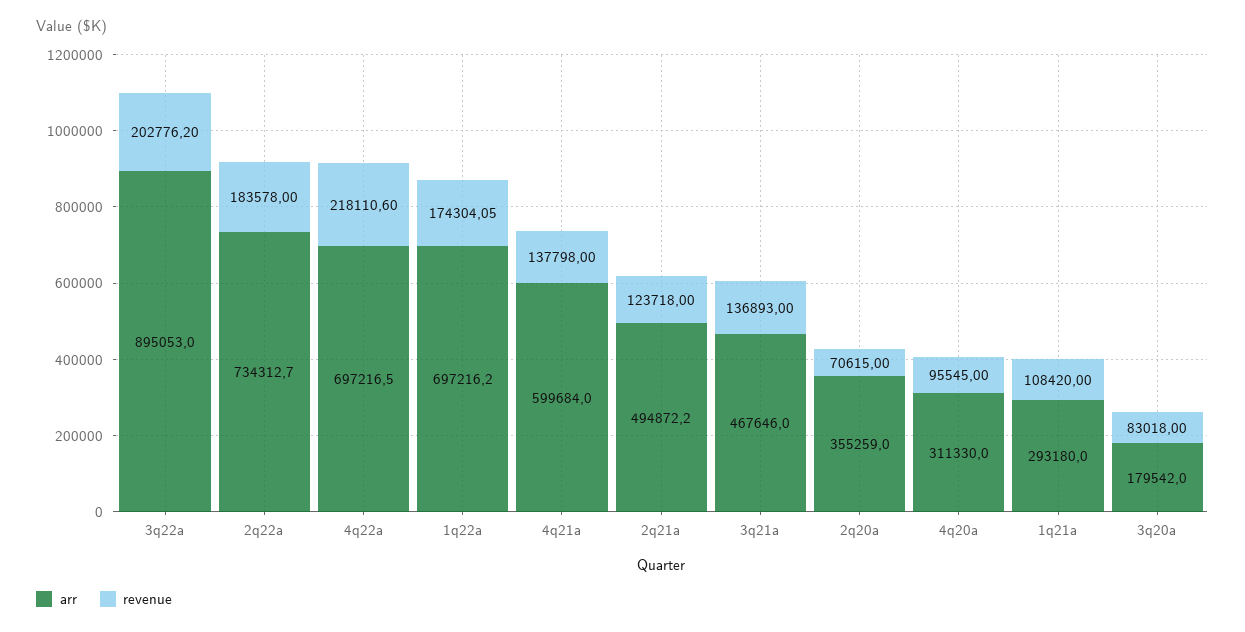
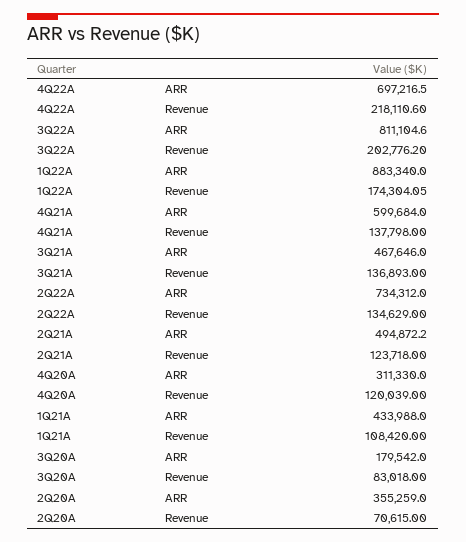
  {
    "arr": {
-     "3q22a": 895053,
+     "3q22a": 811104.6,
-     "2q22a": 734312.7,
+     "2q22a": 734312,
      "4q22a": 697216.5,
-     "1q22a": 697216.2,
+     "1q22a": 883340,
      "4q21a": 599684,
      "2q21a": 494872.2,
      "3q21a": 467646,
      "2q20a": 355259,
      "4q20a": 311330,
-     "1q21a": 293180,
+     "1q21a": 433988,
      "3q20a": 179542
    },
    "revenue": {
      "3q22a": 202776.2,
-     "2q22a": 183578,
+     "2q22a": 134629,
      "4q22a": 218110.6,
      "1q22a": 174304.05,
      "4q21a": 137798,
      "2q21a": 123718,
      "3q21a": 136893,
      "2q20a": 70615,
-     "4q20a": 95545,
+     "4q20a": 120039,
      "1q21a": 108420,
      "3q20a": 83018
    }
  }

